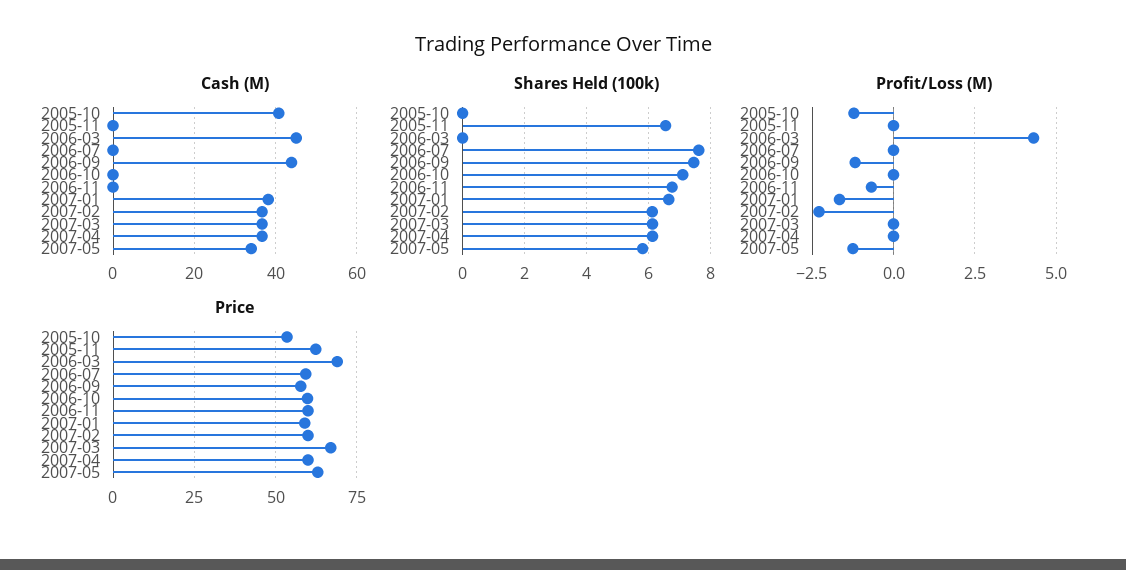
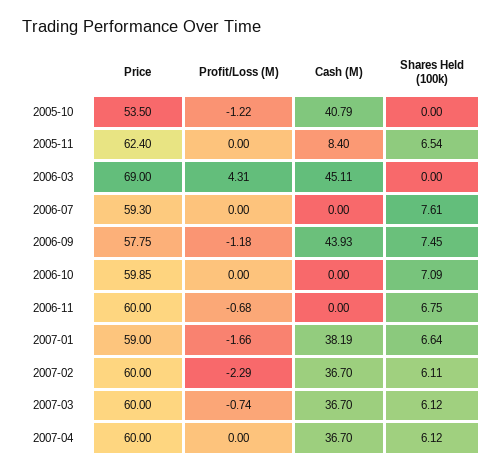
  {
    "Cash (M)": {
      "2005-10": 40.79,
-     "2005-11": 0,
+     "2005-11": 8.4,
      "2006-03": 45.11,
      "2006-07": 0,
      "2006-09": 43.93,
      "2006-10": 0,
      "2006-11": 0,
      "2007-01": 38.19,
      "2007-02": 36.7,
      "2007-03": 36.7,
-     "2007-04": 36.7,
+     "2007-04": 36.7
-     "2007-05": 34
    },
    "Shares Held (100k)": {
      "2005-10": 0,
      "2005-11": 6.54,
      "2006-03": 0,
      "2006-07": 7.61,
      "2006-09": 7.45,
      "2006-10": 7.09,
      "2006-11": 6.75,
      "2007-01": 6.64,
      "2007-02": 6.11,
      "2007-03": 6.12,
-     "2007-04": 6.12,
+     "2007-04": 6.12
-     "2007-05": 5.8
    },
    "Profit/Loss (M)": {
      "2005-10": -1.22,
      "2005-11": 0,
      "2006-03": 4.31,
      "2006-07": 0,
      "2006-09": -1.18,
      "2006-10": 0,
      "2006-11": -0.68,
      "2007-01": -1.66,
      "2007-02": -2.29,
-     "2007-03": 0,
+     "2007-03": -0.74,
-     "2007-04": 0,
+     "2007-04": 0
-     "2007-05": -1.25
    },
    "Price": {
      "2005-10": 53.5,
      "2005-11": 62.4,
      "2006-03": 69,
      "2006-07": 59.3,
      "2006-09": 57.75,
      "2006-10": 59.85,
      "2006-11": 60,
      "2007-01": 59,
      "2007-02": 60,
-     "2007-03": 67.5,
+     "2007-03": 60,
-     "2007-04": 60,
+     "2007-04": 60
-     "2007-05": 62.5
    }
  }

